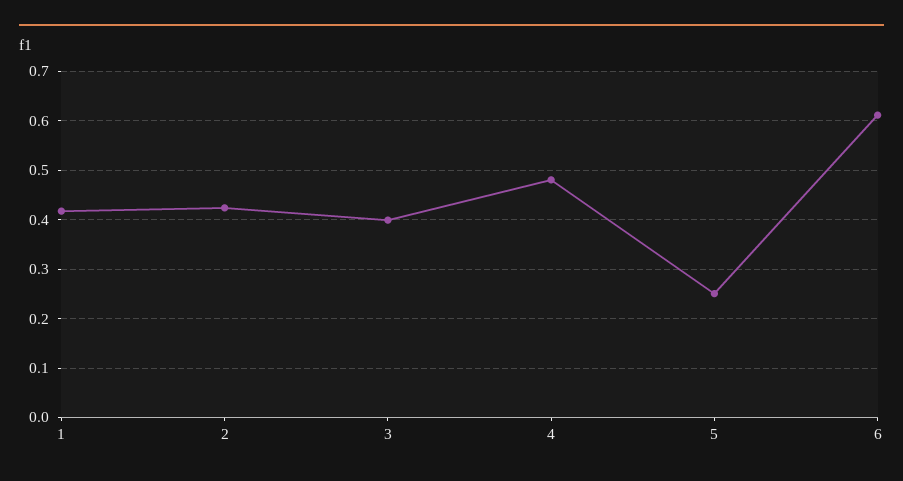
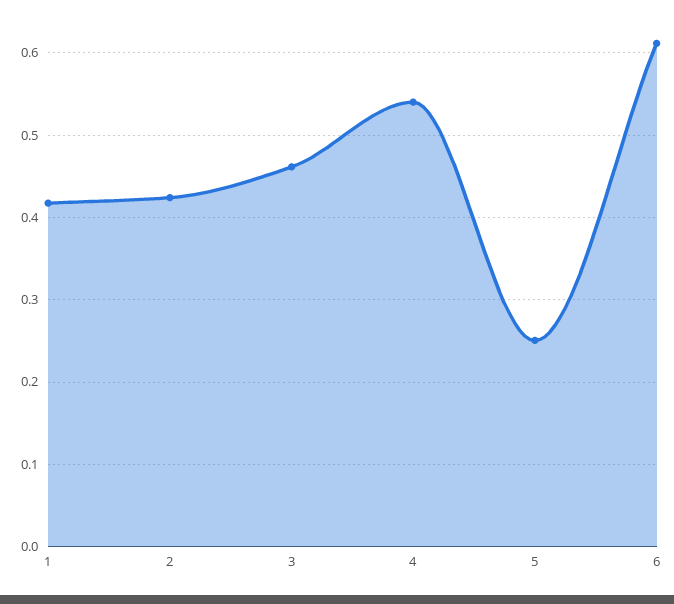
  {
    "1": 0.42,
    "2": 0.42,
-   "3": 0.4,
+   "3": 0.46,
-   "4": 0.48,
+   "4": 0.54,
    "5": 0.25,
    "6": 0.61
  }

